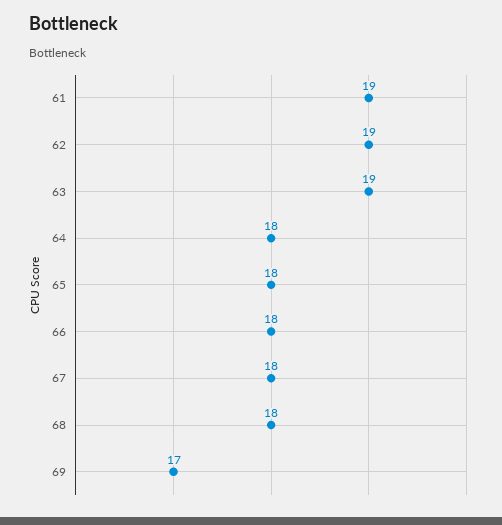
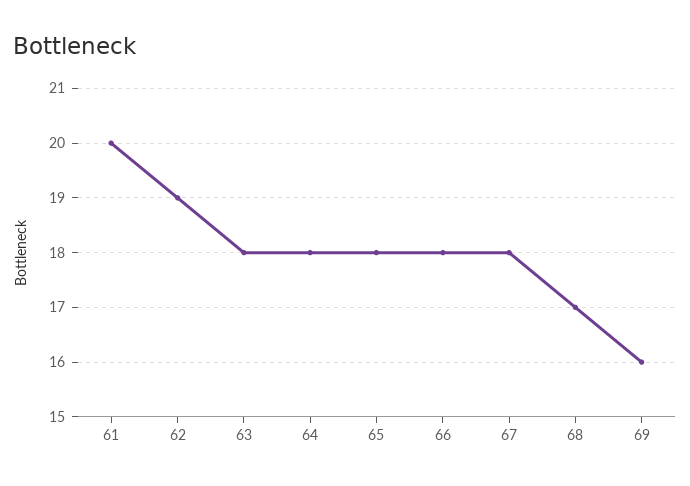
  {
-   "61": 19,
+   "61": 20,
    "62": 19,
-   "63": 19,
+   "63": 18,
    "64": 18,
    "65": 18,
    "66": 18,
    "67": 18,
-   "68": 18,
+   "68": 17,
-   "69": 17
+   "69": 16
  }

